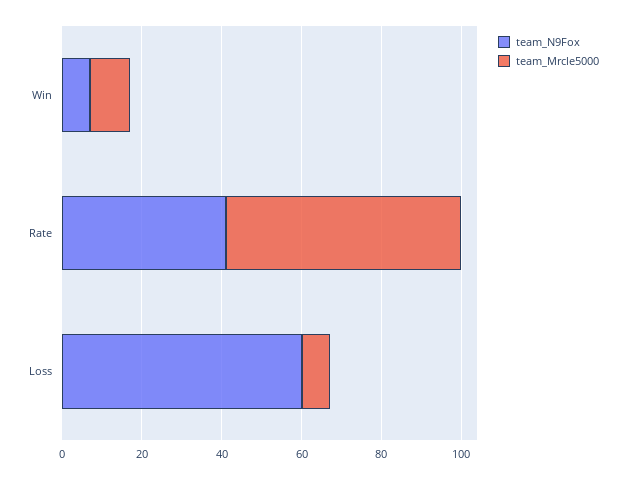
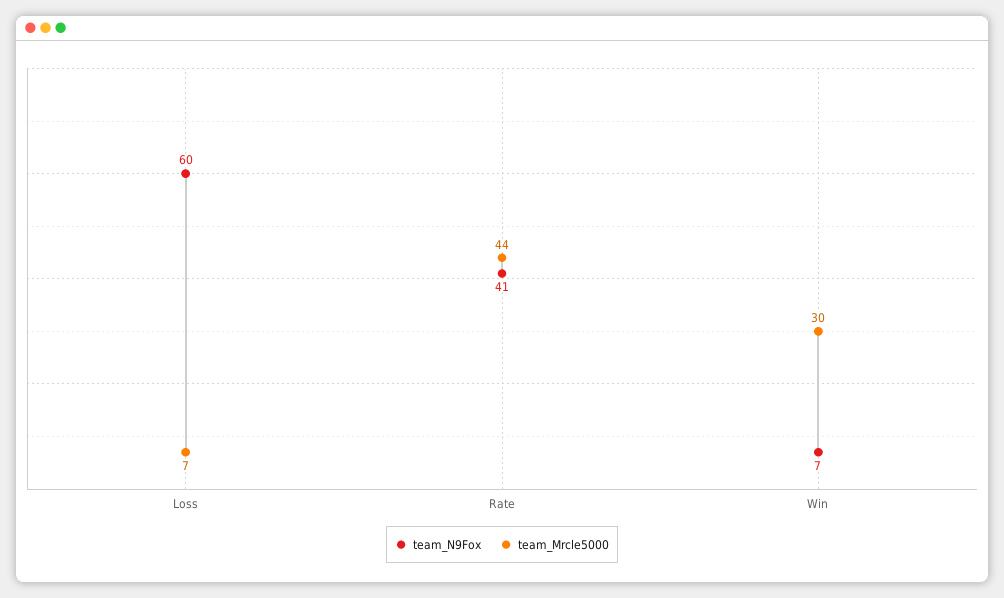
  {
    "team_N9Fox": {
      "Win": 7,
      "Rate": 41,
      "Loss": 60
    },
    "team_Mrcle5000": {
-     "Win": 10,
+     "Win": 30,
-     "Rate": 60,
+     "Rate": 44,
      "Loss": 7
    }
  }

